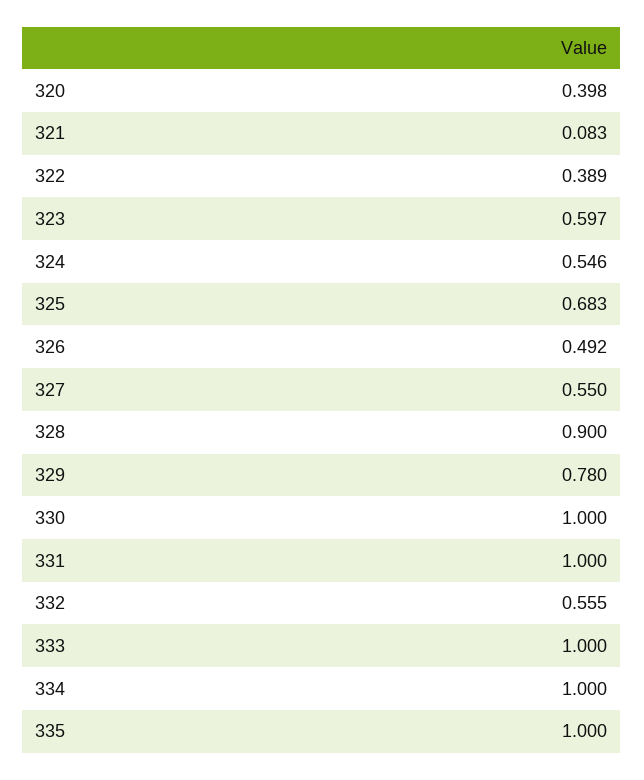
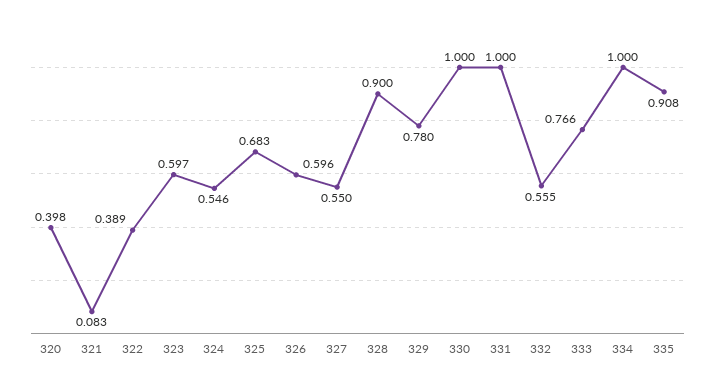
  {
    "320": 0.398,
    "321": 0.083,
    "322": 0.389,
    "323": 0.597,
    "324": 0.546,
    "325": 0.683,
-   "326": 0.492,
+   "326": 0.596,
    "327": 0.55,
    "328": 0.9,
    "329": 0.78,
    "330": 1,
    "331": 1,
    "332": 0.555,
-   "333": 1,
+   "333": 0.766,
    "334": 1,
-   "335": 1
+   "335": 0.908
  }

